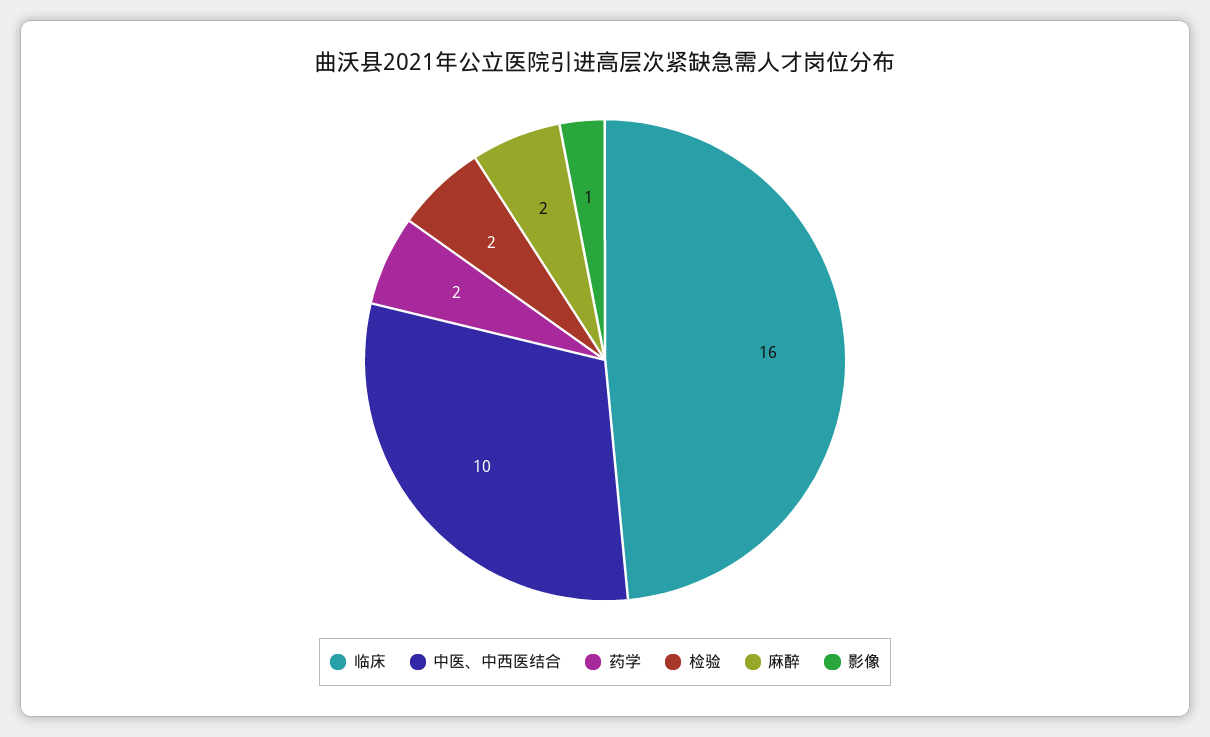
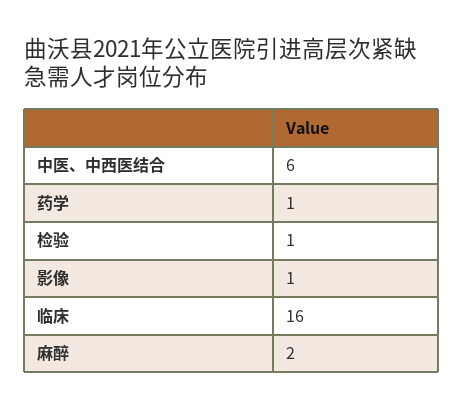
  {
    "临床": 16,
-   "中医、中西医结合": 10,
+   "中医、中西医结合": 6,
-   "药学": 2,
+   "药学": 1,
-   "检验": 2,
+   "检验": 1,
    "麻醉": 2,
    "影像": 1
  }

